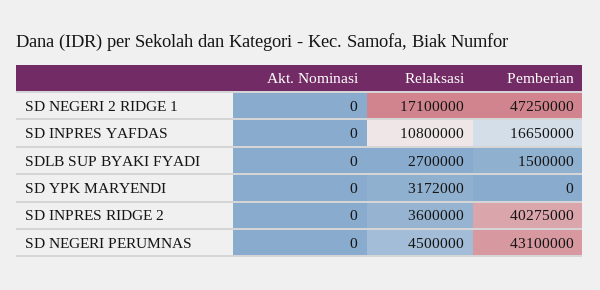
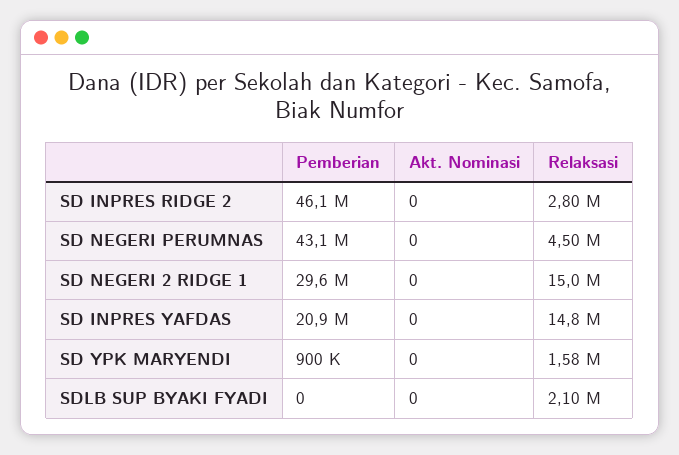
  {
    "Akt. Nominasi": {
      "SD NEGERI 2 RIDGE 1": 0,
      "SD INPRES YAFDAS": 0,
      "SDLB SUP BYAKI FYADI": 0,
      "SD YPK MARYENDI": 0,
      "SD INPRES RIDGE 2": 0,
      "SD NEGERI PERUMNAS": 0
    },
    "Relaksasi": {
-     "SD NEGERI 2 RIDGE 1": 17100000,
+     "SD NEGERI 2 RIDGE 1": 15000000,
-     "SD INPRES YAFDAS": 10800000,
+     "SD INPRES YAFDAS": 14800000,
-     "SDLB SUP BYAKI FYADI": 2700000,
+     "SDLB SUP BYAKI FYADI": 2100000,
-     "SD YPK MARYENDI": 3172000,
+     "SD YPK MARYENDI": 1580000,
-     "SD INPRES RIDGE 2": 3600000,
+     "SD INPRES RIDGE 2": 2800000,
      "SD NEGERI PERUMNAS": 4500000
    },
    "Pemberian": {
-     "SD NEGERI 2 RIDGE 1": 47250000,
+     "SD NEGERI 2 RIDGE 1": 29600000,
-     "SD INPRES YAFDAS": 16650000,
+     "SD INPRES YAFDAS": 20900000,
-     "SDLB SUP BYAKI FYADI": 1500000,
+     "SDLB SUP BYAKI FYADI": 0,
-     "SD YPK MARYENDI": 0,
+     "SD YPK MARYENDI": 900000,
-     "SD INPRES RIDGE 2": 40275000,
+     "SD INPRES RIDGE 2": 46100000,
      "SD NEGERI PERUMNAS": 43100000
    }
  }

